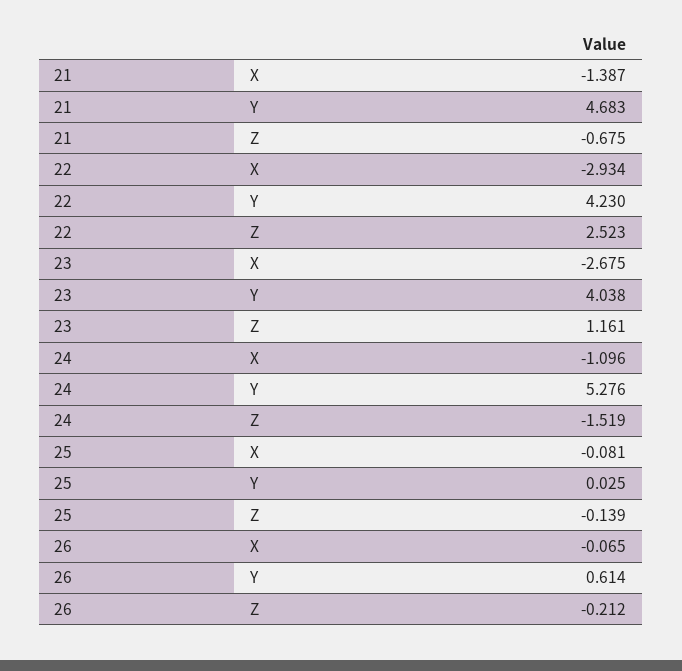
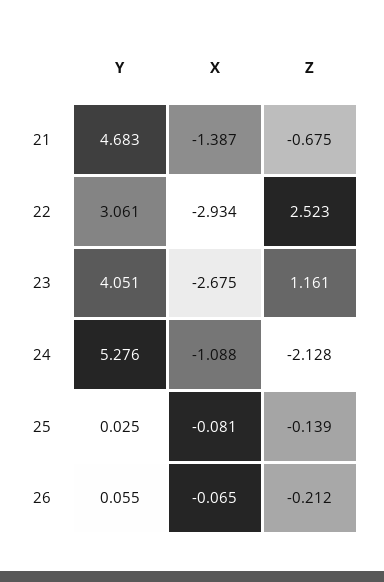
  {
    "21": {
      "X": -1.387,
      "Y": 4.683,
      "Z": -0.675
    },
    "22": {
      "X": -2.934,
-     "Y": 4.23,
+     "Y": 3.061,
      "Z": 2.523
    },
    "23": {
      "X": -2.675,
-     "Y": 4.038,
+     "Y": 4.051,
      "Z": 1.161
    },
    "24": {
-     "X": -1.096,
+     "X": -1.088,
      "Y": 5.276,
-     "Z": -1.519
+     "Z": -2.128
    },
    "25": {
      "X": -0.081,
      "Y": 0.025,
      "Z": -0.139
    },
    "26": {
      "X": -0.065,
-     "Y": 0.614,
+     "Y": 0.055,
      "Z": -0.212
    }
  }

